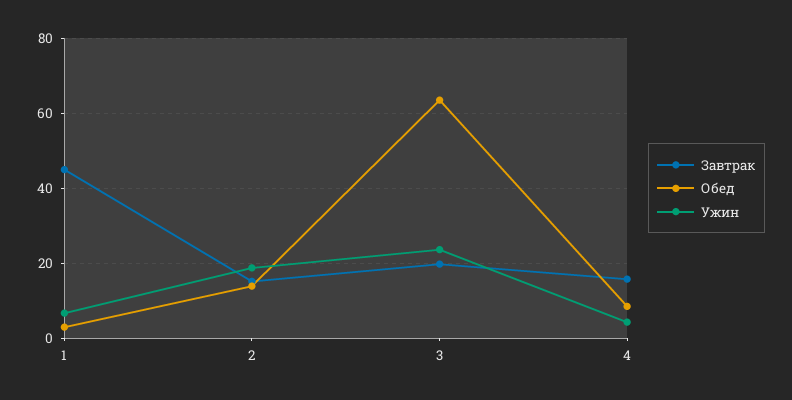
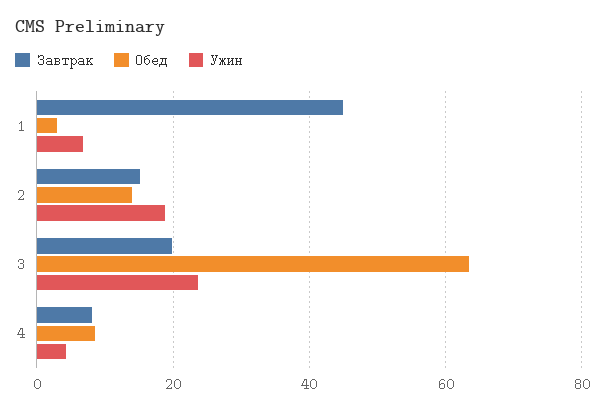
  {
    "Завтрак": {
      "1": 46,
      "2": 16,
      "3": 20,
-     "4": 16
+     "4": 8
    },
    "Обед": {
      "1": 2,
      "2": 14,
      "3": 64,
      "4": 8
    },
    "Ужин": {
      "1": 6,
      "2": 18,
      "3": 24,
      "4": 4
    }
  }

